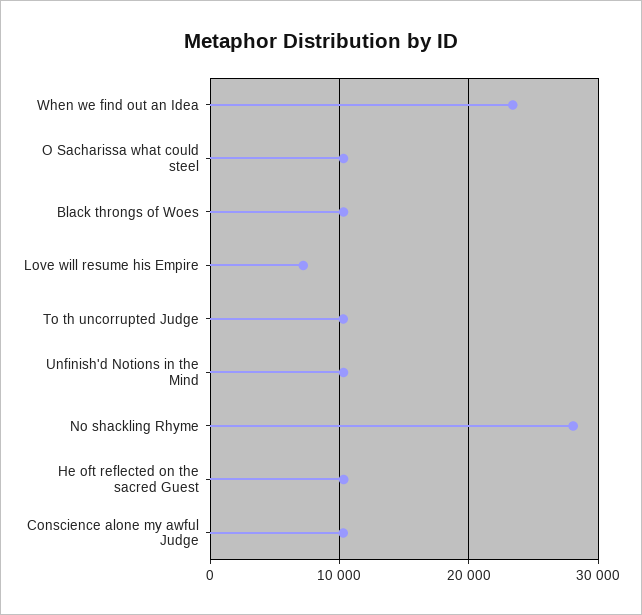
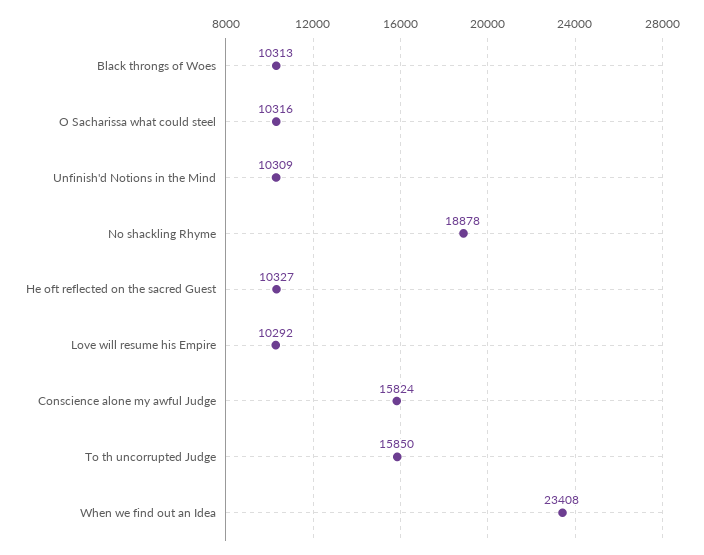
  {
    "When we find out an Idea": 23408,
    "O Sacharissa what could steel": 10316,
    "Black throngs of Woes": 10313,
-   "Love will resume his Empire": 7000,
+   "Love will resume his Empire": 10292,
-   "To th uncorrupted Judge": 10000,
+   "To th uncorrupted Judge": 15850,
    "Unfinish'd Notions in the Mind": 10309,
-   "No shackling Rhyme": 28000,
+   "No shackling Rhyme": 18878,
    "He oft reflected on the sacred Guest": 10327,
-   "Conscience alone my awful Judge": 10000
+   "Conscience alone my awful Judge": 15824
  }

